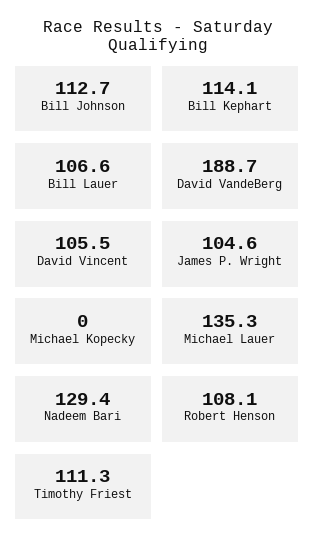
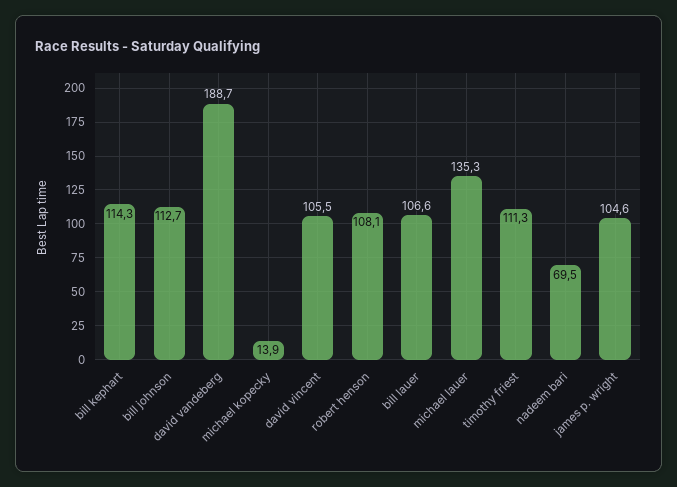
  {
    "Bill Johnson": 112.7,
-   "Bill Kephart": 114.1,
+   "Bill Kephart": 114.3,
    "Bill Lauer": 106.6,
    "David VandeBerg": 188.7,
    "David Vincent": 105.5,
    "James P. Wright": 104.6,
-   "Michael Kopecky": 0,
+   "Michael Kopecky": 13.9,
    "Michael Lauer": 135.3,
-   "Nadeem Bari": 129.4,
+   "Nadeem Bari": 69.5,
    "Robert Henson": 108.1,
    "Timothy Friest": 111.3
  }

